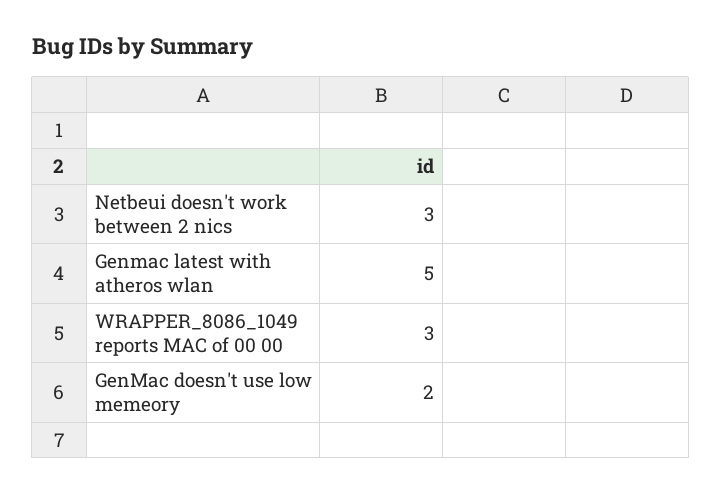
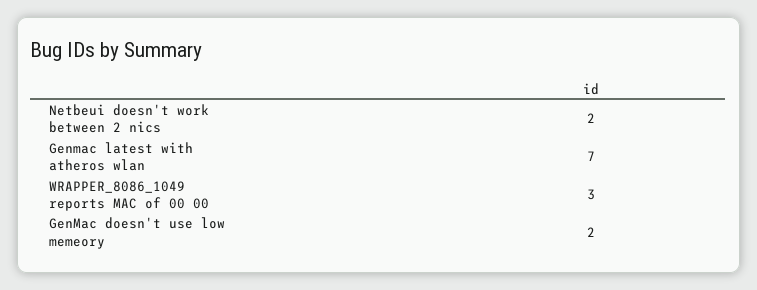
  {
-   "Netbeui doesn't work between 2 nics": 3,
+   "Netbeui doesn't work between 2 nics": 2,
-   "Genmac latest with atheros wlan": 5,
+   "Genmac latest with atheros wlan": 7,
    "WRAPPER_8086_1049 reports MAC of 00 00": 3,
    "GenMac doesn't use low memeory": 2
  }

